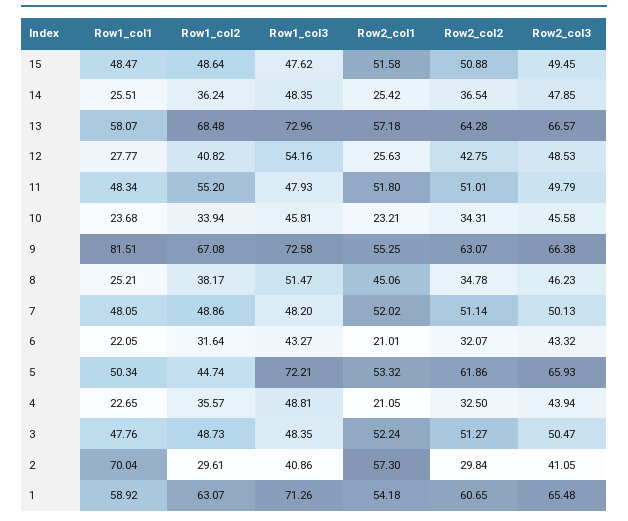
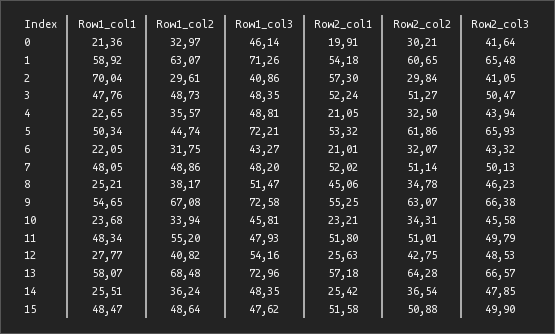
  {
    "Row1_col1": {
      "15": 48.47,
      "14": 25.51,
      "13": 58.07,
      "12": 27.77,
      "11": 48.34,
      "10": 23.68,
-     "9": 81.51,
+     "9": 54.65,
      "8": 25.21,
      "7": 48.05,
      "6": 22.05,
      "5": 50.34,
      "4": 22.65,
      "3": 47.76,
      "2": 70.04,
-     "1": 58.92
+     "1": 58.92,
+     "0": 21.36
    },
    "Row1_col2": {
      "15": 48.64,
      "14": 36.24,
      "13": 68.48,
      "12": 40.82,
      "11": 55.2,
      "10": 33.94,
      "9": 67.08,
      "8": 38.17,
      "7": 48.86,
-     "6": 31.64,
+     "6": 31.75,
      "5": 44.74,
      "4": 35.57,
      "3": 48.73,
      "2": 29.61,
-     "1": 63.07
+     "1": 63.07,
+     "0": 32.97
    },
    "Row1_col3": {
      "15": 47.62,
      "14": 48.35,
      "13": 72.96,
      "12": 54.16,
      "11": 47.93,
      "10": 45.81,
      "9": 72.58,
      "8": 51.47,
      "7": 48.2,
      "6": 43.27,
      "5": 72.21,
      "4": 48.81,
      "3": 48.35,
      "2": 40.86,
-     "1": 71.26
+     "1": 71.26,
+     "0": 46.14
    },
    "Row2_col1": {
      "15": 51.58,
      "14": 25.42,
      "13": 57.18,
      "12": 25.63,
      "11": 51.8,
      "10": 23.21,
      "9": 55.25,
      "8": 45.06,
      "7": 52.02,
      "6": 21.01,
      "5": 53.32,
      "4": 21.05,
      "3": 52.24,
      "2": 57.3,
-     "1": 54.18
+     "1": 54.18,
+     "0": 19.91
    },
    "Row2_col2": {
      "15": 50.88,
      "14": 36.54,
      "13": 64.28,
      "12": 42.75,
      "11": 51.01,
      "10": 34.31,
      "9": 63.07,
      "8": 34.78,
      "7": 51.14,
      "6": 32.07,
      "5": 61.86,
      "4": 32.5,
      "3": 51.27,
      "2": 29.84,
-     "1": 60.65
+     "1": 60.65,
+     "0": 30.21
    },
    "Row2_col3": {
-     "15": 49.45,
+     "15": 49.9,
      "14": 47.85,
      "13": 66.57,
      "12": 48.53,
      "11": 49.79,
      "10": 45.58,
      "9": 66.38,
      "8": 46.23,
      "7": 50.13,
      "6": 43.32,
      "5": 65.93,
      "4": 43.94,
      "3": 50.47,
      "2": 41.05,
-     "1": 65.48
+     "1": 65.48,
+     "0": 41.64
    }
  }

